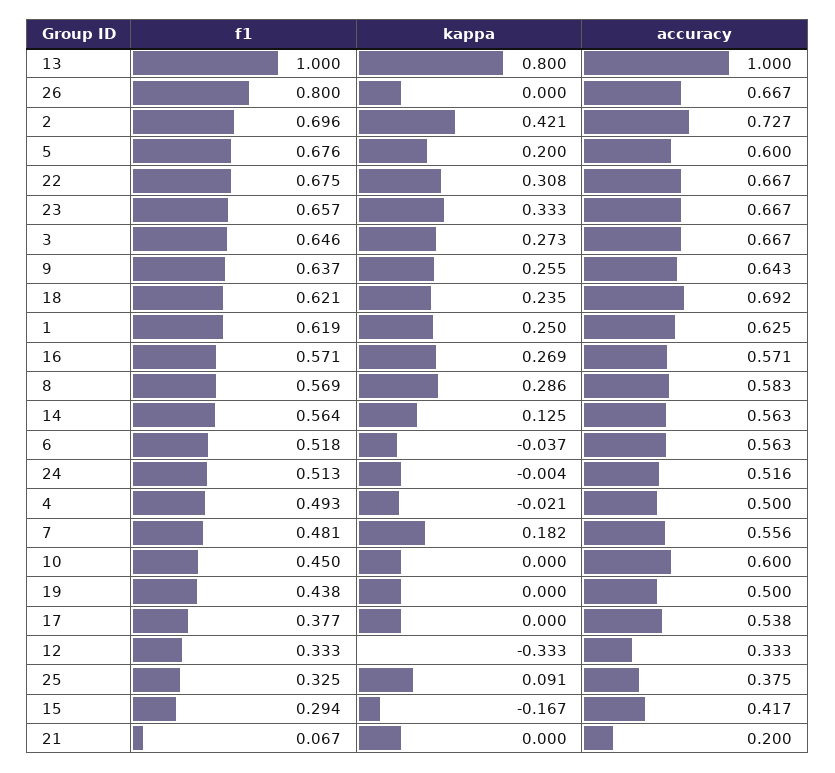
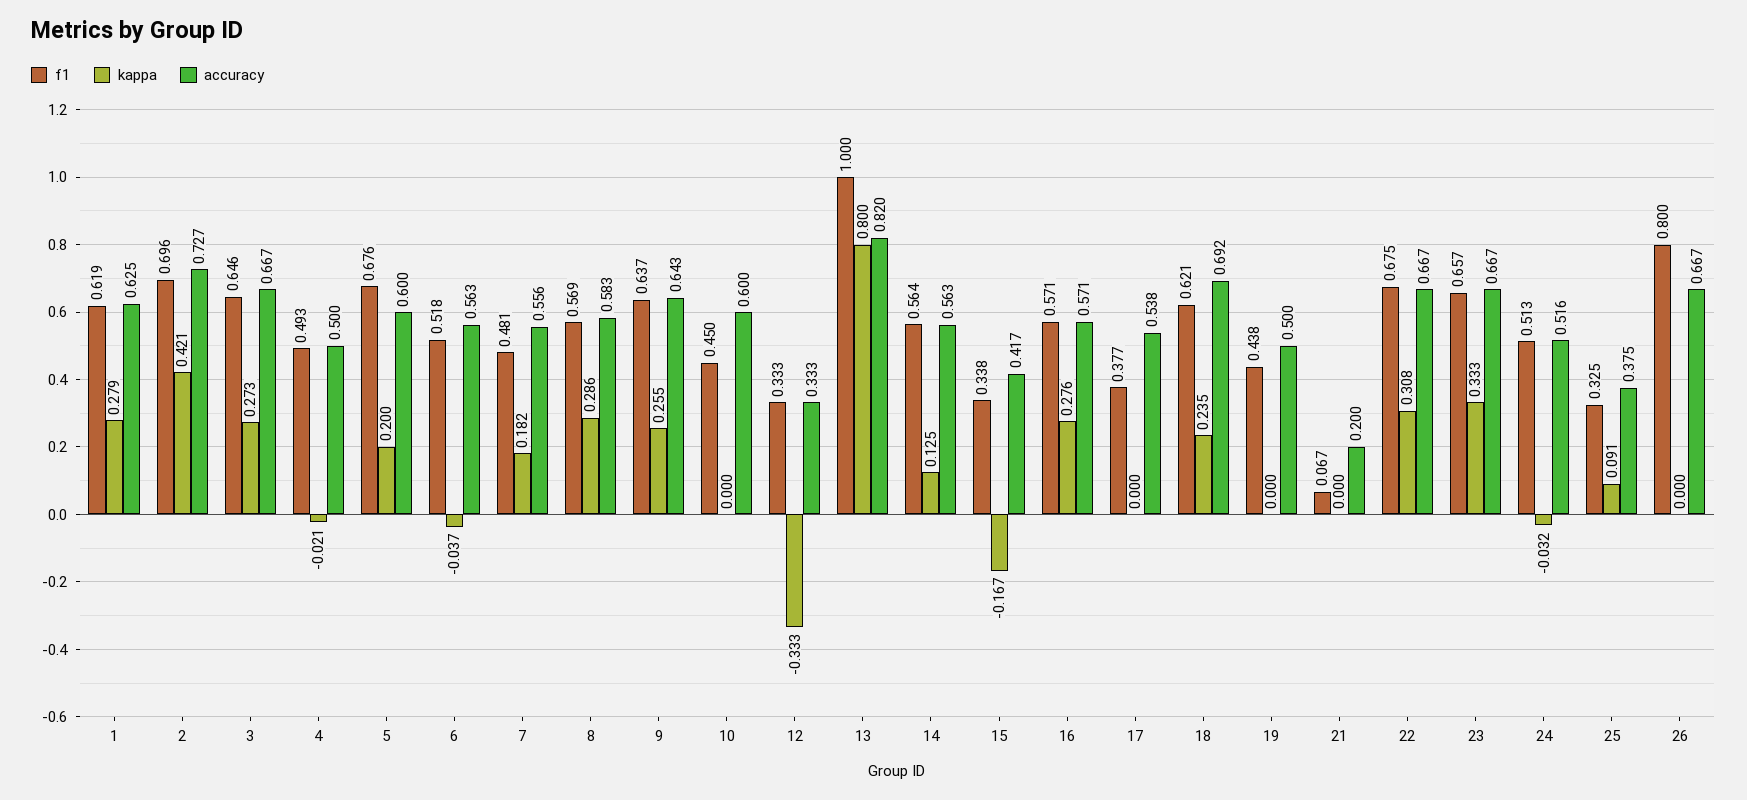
  {
    "f1": {
      "13": 1,
      "26": 0.8,
      "2": 0.696,
      "5": 0.676,
      "22": 0.675,
      "23": 0.657,
      "3": 0.646,
      "9": 0.637,
      "18": 0.621,
      "1": 0.619,
      "16": 0.571,
      "8": 0.569,
      "14": 0.564,
      "6": 0.518,
      "24": 0.513,
      "4": 0.493,
      "7": 0.481,
      "10": 0.45,
      "19": 0.438,
      "17": 0.377,
      "12": 0.333,
      "25": 0.325,
-     "15": 0.294,
+     "15": 0.338,
      "21": 0.067
    },
    "kappa": {
      "13": 0.8,
      "26": 0,
      "2": 0.421,
      "5": 0.2,
      "22": 0.308,
      "23": 0.333,
      "3": 0.273,
      "9": 0.255,
      "18": 0.235,
-     "1": 0.25,
+     "1": 0.279,
-     "16": 0.269,
+     "16": 0.276,
      "8": 0.286,
      "14": 0.125,
      "6": -0.037,
-     "24": -0.004,
+     "24": -0.032,
      "4": -0.021,
      "7": 0.182,
      "10": 0,
      "19": 0,
      "17": 0,
      "12": -0.333,
      "25": 0.091,
      "15": -0.167,
      "21": 0
    },
    "accuracy": {
-     "13": 1,
+     "13": 0.82,
      "26": 0.667,
      "2": 0.727,
      "5": 0.6,
      "22": 0.667,
      "23": 0.667,
      "3": 0.667,
      "9": 0.643,
      "18": 0.692,
      "1": 0.625,
      "16": 0.571,
      "8": 0.583,
      "14": 0.563,
      "6": 0.563,
      "24": 0.516,
      "4": 0.5,
      "7": 0.556,
      "10": 0.6,
      "19": 0.5,
      "17": 0.538,
      "12": 0.333,
      "25": 0.375,
      "15": 0.417,
      "21": 0.2
    }
  }

